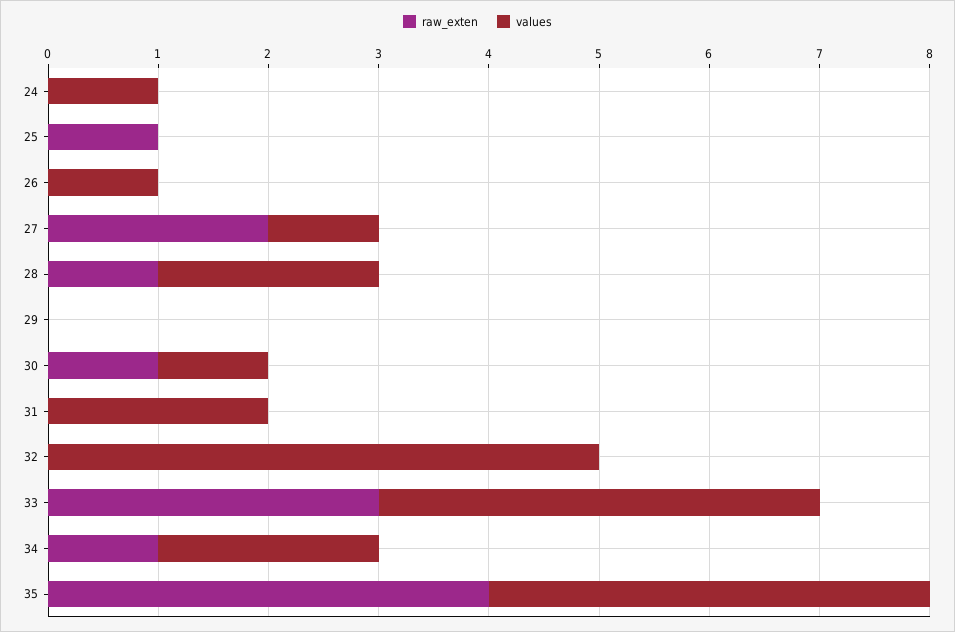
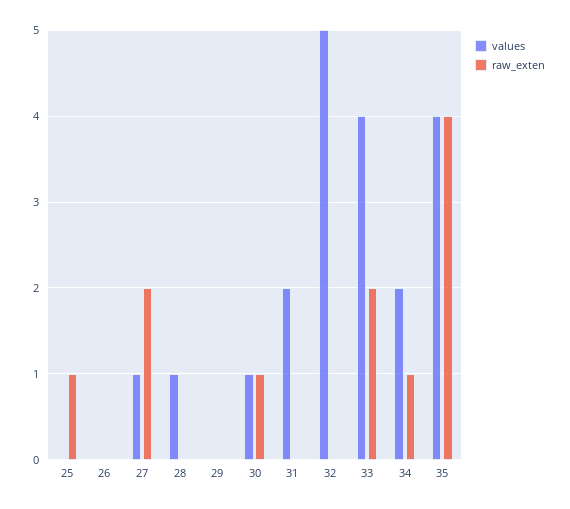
  {
    "raw_exten": {
-     "24": 0,
      "25": 1,
      "26": 0,
      "27": 2,
-     "28": 1,
+     "28": 0,
      "29": 0,
      "30": 1,
      "31": 0,
      "32": 0,
-     "33": 3,
+     "33": 2,
      "34": 1,
      "35": 4
    },
    "values": {
-     "24": 1,
      "25": 0,
-     "26": 1,
+     "26": 0,
      "27": 1,
-     "28": 2,
+     "28": 1,
      "29": 0,
      "30": 1,
      "31": 2,
      "32": 5,
      "33": 4,
      "34": 2,
      "35": 4
    }
  }

